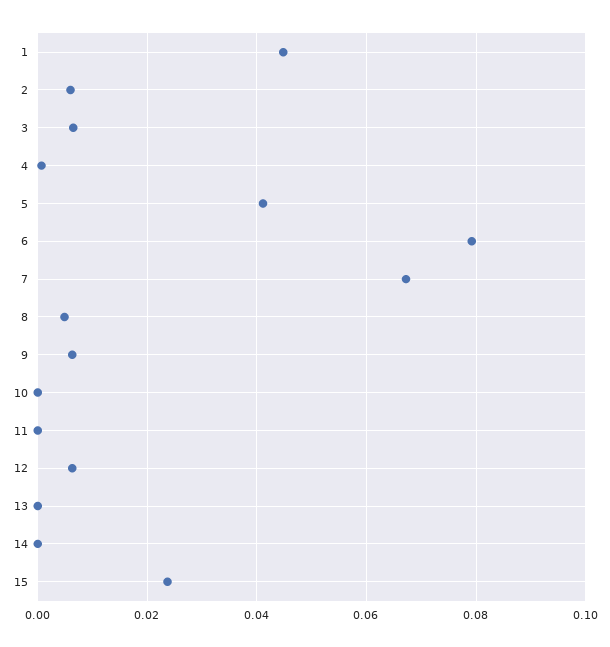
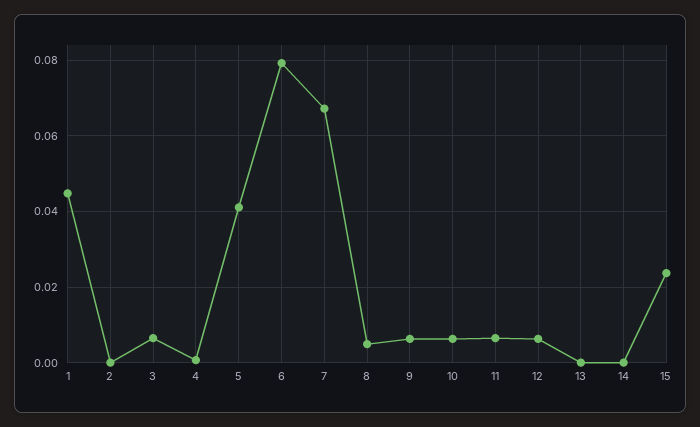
  {
    "1": 0.044,
-   "2": 0.006,
+   "2": 0,
    "3": 0.006,
    "4": 0,
    "5": 0.042,
    "6": 0.08,
    "7": 0.068,
    "8": 0.004,
    "9": 0.006,
-   "10": 0,
+   "10": 0.006,
-   "11": 0,
+   "11": 0.006,
    "12": 0.006,
    "13": 0,
    "14": 0,
    "15": 0.024
  }

